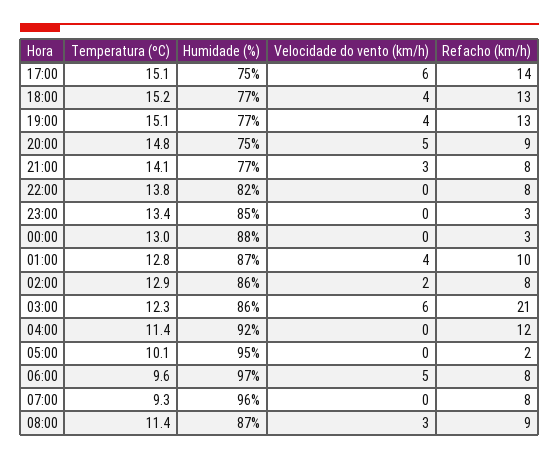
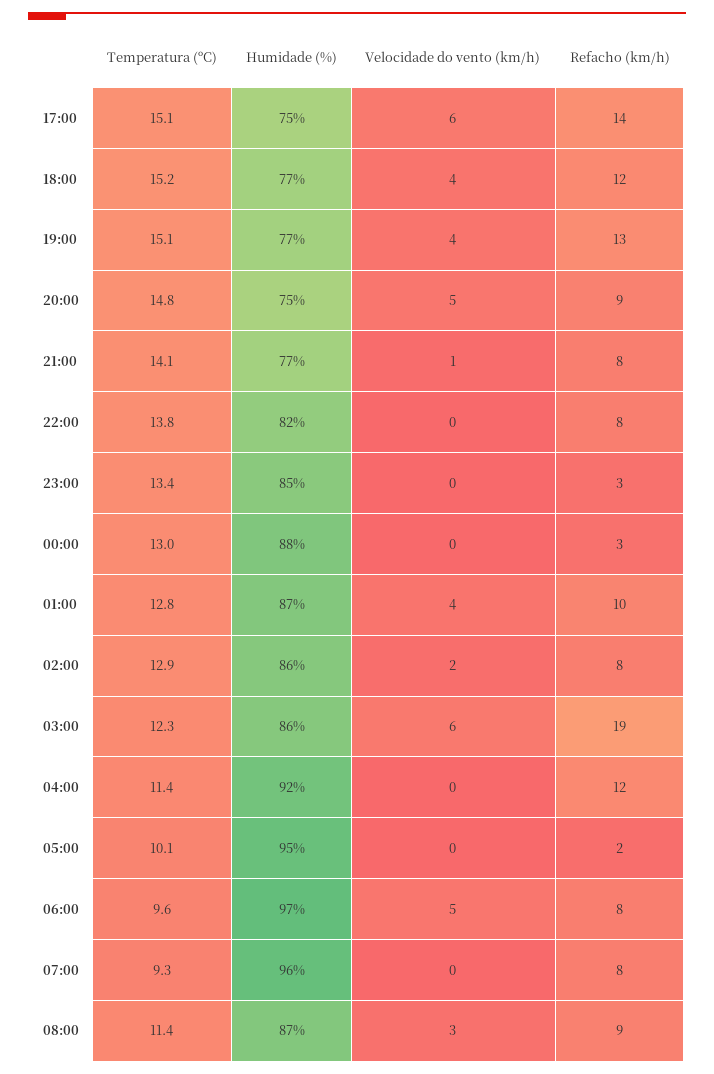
  {
    "Temperatura (ºC)": {
      "17:00": 15.1,
      "18:00": 15.2,
      "19:00": 15.1,
      "20:00": 14.8,
      "21:00": 14.1,
      "22:00": 13.8,
      "23:00": 13.4,
      "00:00": 13,
      "01:00": 12.8,
      "02:00": 12.9,
      "03:00": 12.3,
      "04:00": 11.4,
      "05:00": 10.1,
      "06:00": 9.6,
      "07:00": 9.3,
      "08:00": 11.4
    },
    "Humidade (%)": {
      "17:00": 75,
      "18:00": 77,
      "19:00": 77,
      "20:00": 75,
      "21:00": 77,
      "22:00": 82,
      "23:00": 85,
      "00:00": 88,
      "01:00": 87,
      "02:00": 86,
      "03:00": 86,
      "04:00": 92,
      "05:00": 95,
      "06:00": 97,
      "07:00": 96,
      "08:00": 87
    },
    "Velocidade do vento (km/h)": {
      "17:00": 6,
      "18:00": 4,
      "19:00": 4,
      "20:00": 5,
-     "21:00": 3,
+     "21:00": 1,
      "22:00": 0,
      "23:00": 0,
      "00:00": 0,
      "01:00": 4,
      "02:00": 2,
      "03:00": 6,
      "04:00": 0,
      "05:00": 0,
      "06:00": 5,
      "07:00": 0,
      "08:00": 3
    },
    "Refacho (km/h)": {
      "17:00": 14,
-     "18:00": 13,
+     "18:00": 12,
      "19:00": 13,
      "20:00": 9,
      "21:00": 8,
      "22:00": 8,
      "23:00": 3,
      "00:00": 3,
      "01:00": 10,
      "02:00": 8,
-     "03:00": 21,
+     "03:00": 19,
      "04:00": 12,
      "05:00": 2,
      "06:00": 8,
      "07:00": 8,
      "08:00": 9
    }
  }

